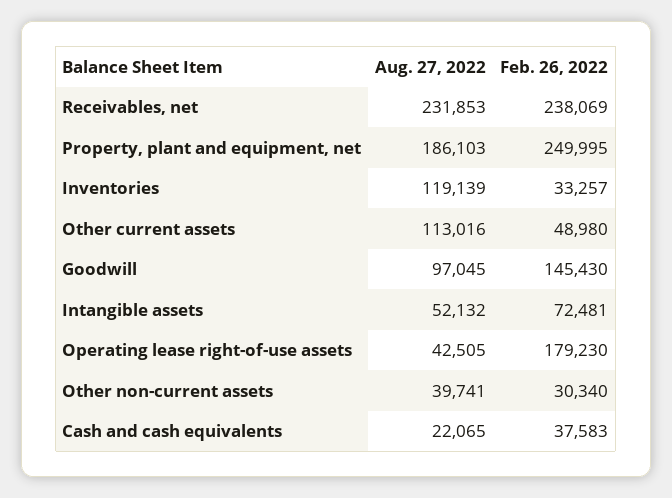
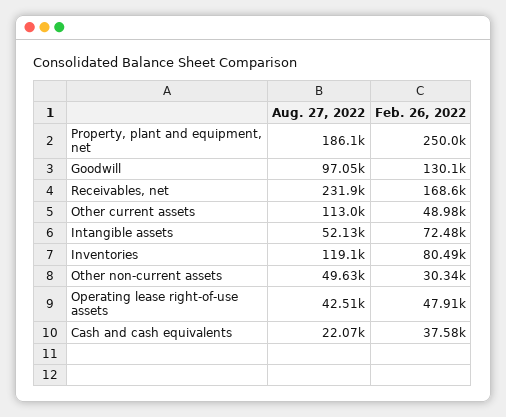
  {
    "Aug. 27, 2022": {
      "Receivables, net": 231853,
      "Property, plant and equipment, net": 186103,
      "Inventories": 119139,
      "Other current assets": 113016,
      "Goodwill": 97045,
      "Intangible assets": 52132,
      "Operating lease right-of-use assets": 42505,
-     "Other non-current assets": 39741,
+     "Other non-current assets": 49630,
      "Cash and cash equivalents": 22065
    },
    "Feb. 26, 2022": {
-     "Receivables, net": 238069,
+     "Receivables, net": 168600,
      "Property, plant and equipment, net": 249995,
-     "Inventories": 33257,
+     "Inventories": 80490,
      "Other current assets": 48980,
-     "Goodwill": 145430,
+     "Goodwill": 130100,
      "Intangible assets": 72481,
-     "Operating lease right-of-use assets": 179230,
+     "Operating lease right-of-use assets": 47910,
      "Other non-current assets": 30340,
      "Cash and cash equivalents": 37583
    }
  }

